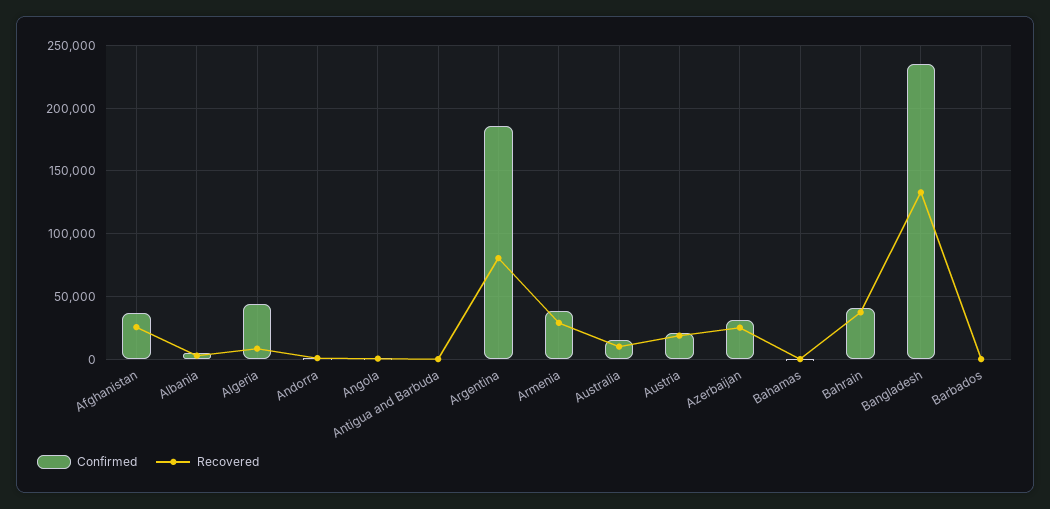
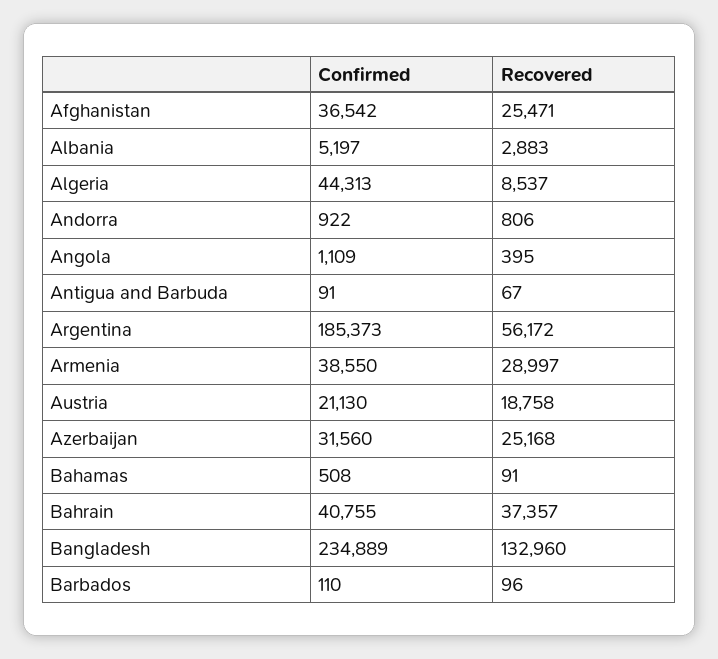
  {
    "Confirmed": {
      "Afghanistan": 36542,
      "Albania": 5197,
      "Algeria": 44313,
      "Andorra": 922,
      "Angola": 1109,
      "Antigua and Barbuda": 91,
      "Argentina": 185373,
      "Armenia": 38550,
-     "Australia": 15000,
      "Austria": 21130,
      "Azerbaijan": 31560,
      "Bahamas": 508,
      "Bahrain": 40755,
      "Bangladesh": 234889,
      "Barbados": 110
    },
    "Recovered": {
      "Afghanistan": 25471,
      "Albania": 2883,
      "Algeria": 8537,
      "Andorra": 806,
      "Angola": 395,
      "Antigua and Barbuda": 67,
-     "Argentina": 80000,
+     "Argentina": 56172,
      "Armenia": 28997,
-     "Australia": 10000,
      "Austria": 18758,
      "Azerbaijan": 25168,
      "Bahamas": 91,
      "Bahrain": 37357,
      "Bangladesh": 132960,
      "Barbados": 96
    }
  }

